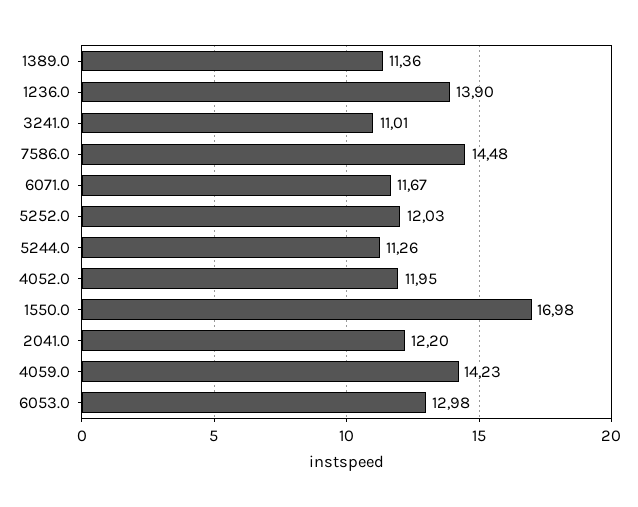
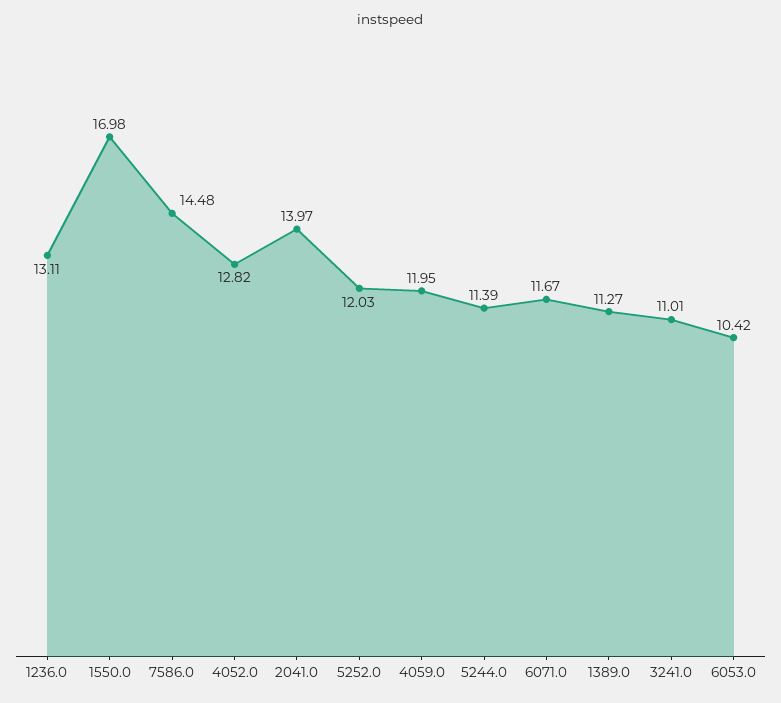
  {
-   "1389.0": 11.36,
+   "1389.0": 11.27,
-   "1236.0": 13.9,
+   "1236.0": 13.11,
    "3241.0": 11.01,
    "7586.0": 14.48,
    "6071.0": 11.67,
    "5252.0": 12.03,
-   "5244.0": 11.26,
+   "5244.0": 11.39,
-   "4052.0": 11.95,
+   "4052.0": 12.82,
    "1550.0": 16.98,
-   "2041.0": 12.2,
+   "2041.0": 13.97,
-   "4059.0": 14.23,
+   "4059.0": 11.95,
-   "6053.0": 12.98
+   "6053.0": 10.42
  }

